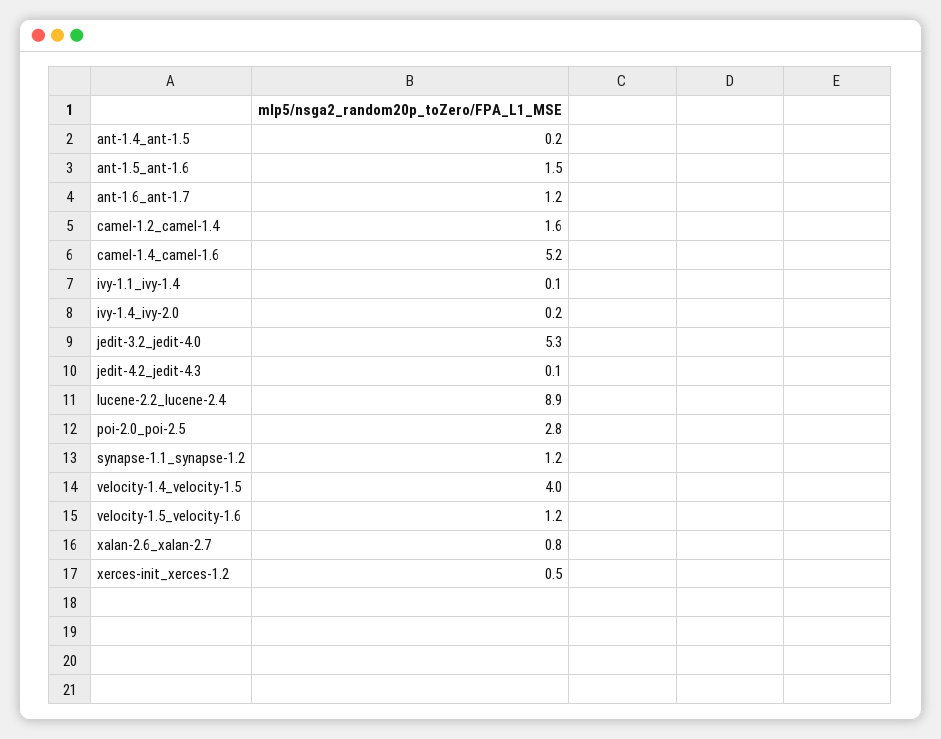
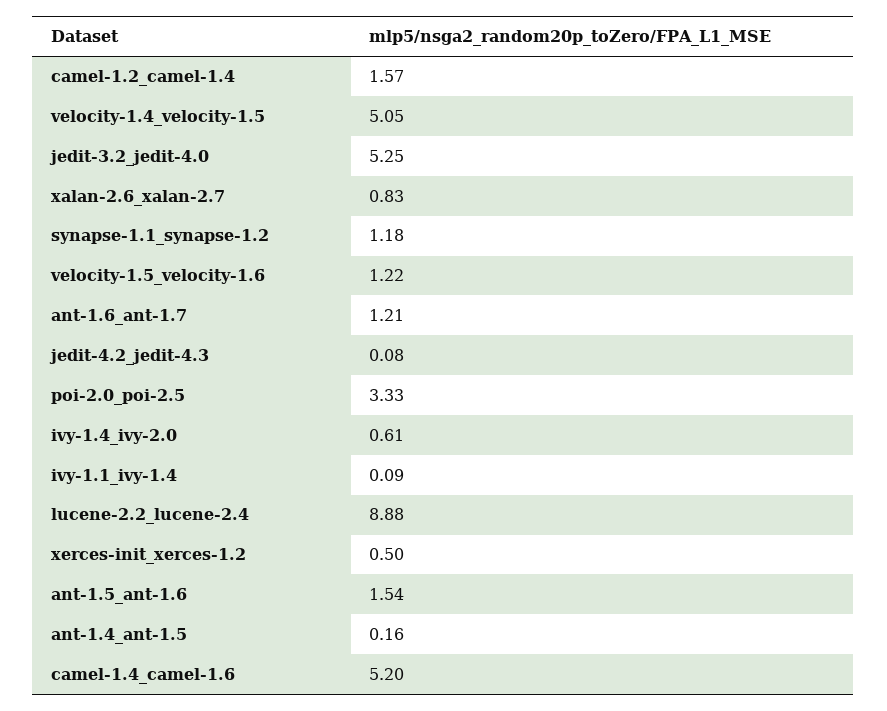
  {
    "ant-1.4_ant-1.5": 0.16,
    "ant-1.5_ant-1.6": 1.54,
    "ant-1.6_ant-1.7": 1.21,
    "camel-1.2_camel-1.4": 1.57,
    "camel-1.4_camel-1.6": 5.2,
    "ivy-1.1_ivy-1.4": 0.09,
-   "ivy-1.4_ivy-2.0": 0.2,
+   "ivy-1.4_ivy-2.0": 0.61,
    "jedit-3.2_jedit-4.0": 5.25,
    "jedit-4.2_jedit-4.3": 0.08,
    "lucene-2.2_lucene-2.4": 8.88,
-   "poi-2.0_poi-2.5": 2.8,
+   "poi-2.0_poi-2.5": 3.33,
    "synapse-1.1_synapse-1.2": 1.18,
-   "velocity-1.4_velocity-1.5": 4,
+   "velocity-1.4_velocity-1.5": 5.05,
    "velocity-1.5_velocity-1.6": 1.22,
    "xalan-2.6_xalan-2.7": 0.83,
    "xerces-init_xerces-1.2": 0.5
  }

